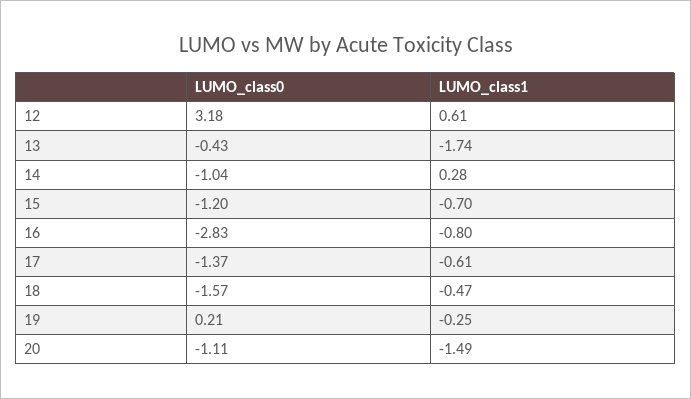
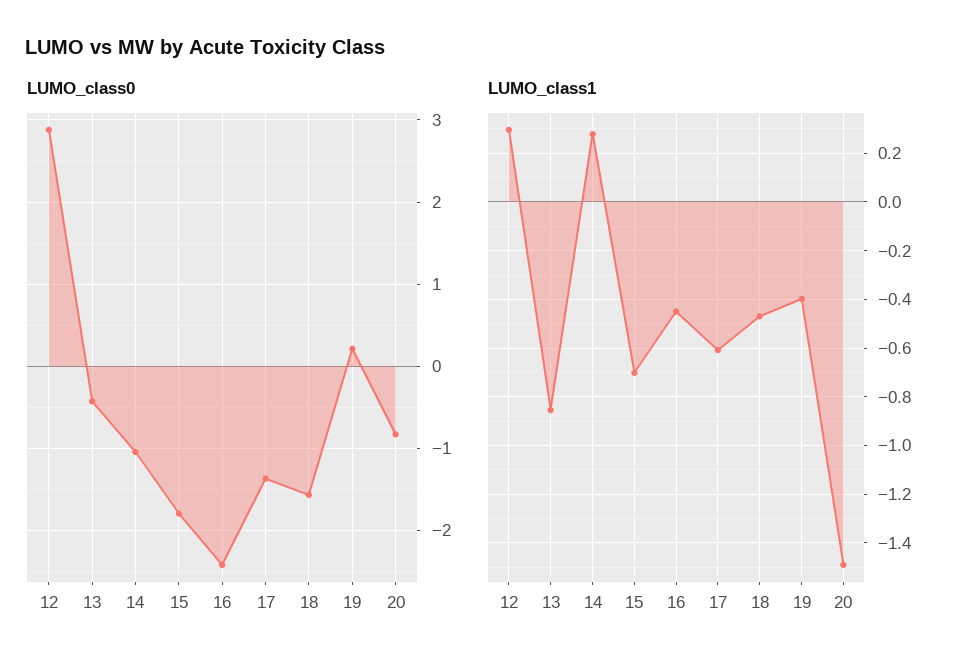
  {
    "LUMO_class0": {
-     "12": 3.18,
+     "12": 2.9,
      "13": -0.43,
      "14": -1.04,
-     "15": -1.2,
+     "15": -1.8,
-     "16": -2.83,
+     "16": -2.4,
      "17": -1.37,
      "18": -1.57,
      "19": 0.21,
-     "20": -1.11
+     "20": -0.8
    },
    "LUMO_class1": {
-     "12": 0.61,
+     "12": 0.3,
-     "13": -1.74,
+     "13": -0.85,
      "14": 0.28,
      "15": -0.7,
-     "16": -0.8,
+     "16": -0.45,
      "17": -0.61,
      "18": -0.47,
-     "19": -0.25,
+     "19": -0.4,
      "20": -1.49
    }
  }

